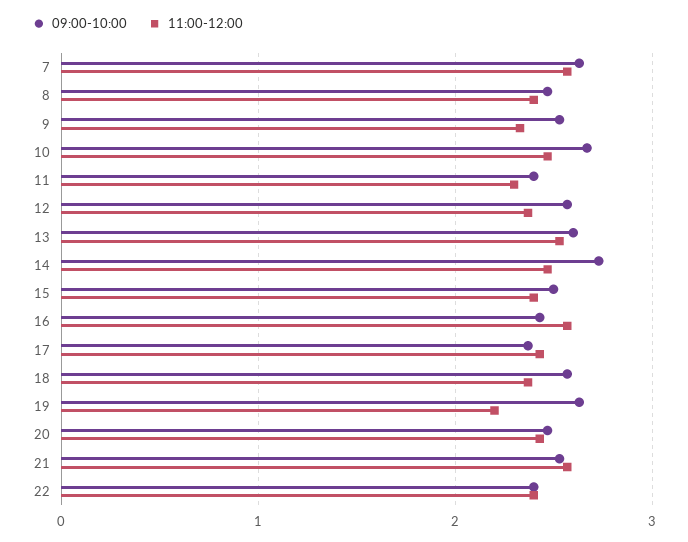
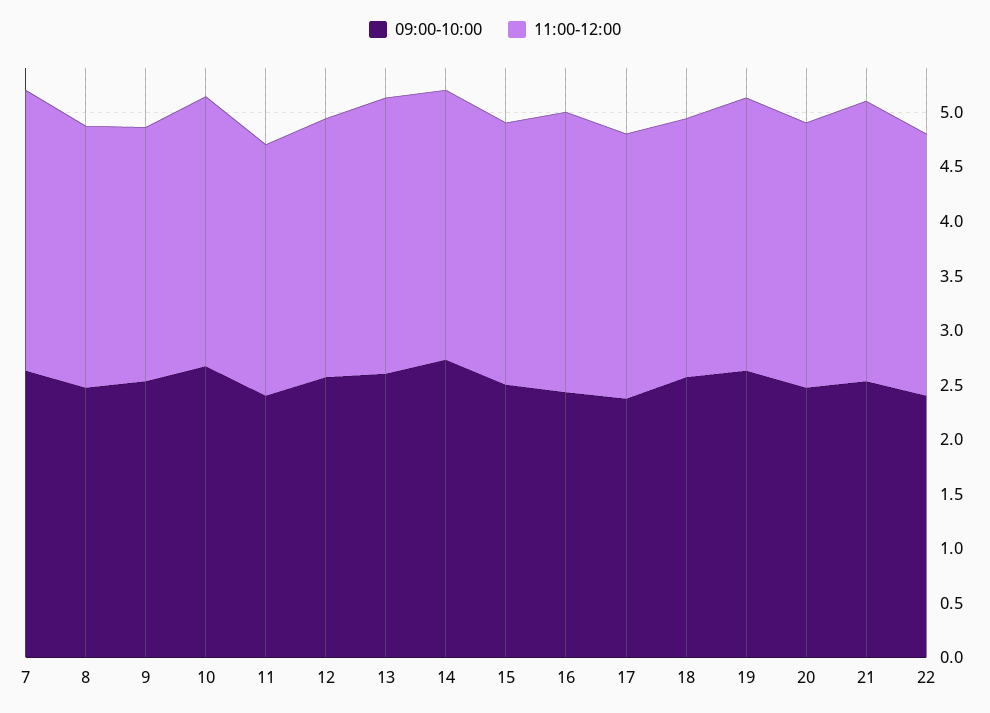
  {
    "09:00-10:00": {
      "7": 2.6,
      "8": 2.5,
      "9": 2.5,
      "10": 2.7,
      "11": 2.4,
      "12": 2.6,
      "13": 2.6,
      "14": 2.7,
      "15": 2.5,
      "16": 2.4,
      "17": 2.4,
      "18": 2.6,
      "19": 2.6,
      "20": 2.5,
      "21": 2.5,
      "22": 2.4
    },
    "11:00-12:00": {
      "7": 2.6,
      "8": 2.4,
      "9": 2.3,
      "10": 2.5,
      "11": 2.3,
      "12": 2.4,
      "13": 2.5,
      "14": 2.5,
      "15": 2.4,
      "16": 2.6,
      "17": 2.4,
      "18": 2.4,
-     "19": 2.2,
+     "19": 2.5,
      "20": 2.4,
      "21": 2.6,
      "22": 2.4
    }
  }

